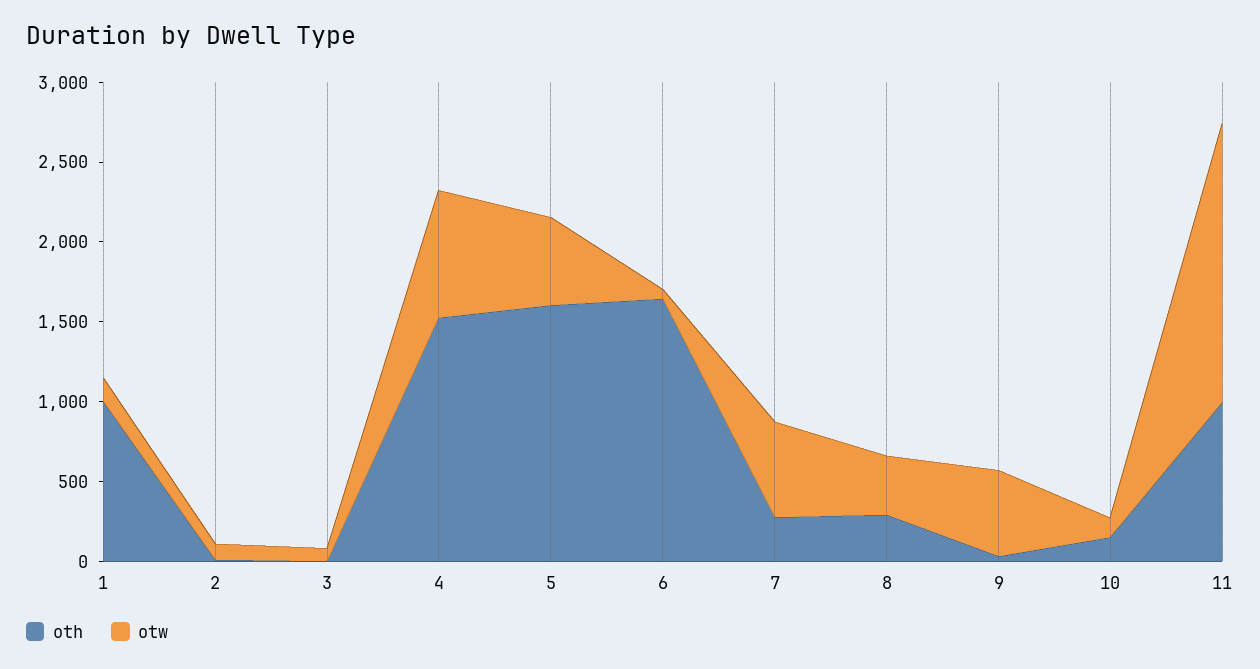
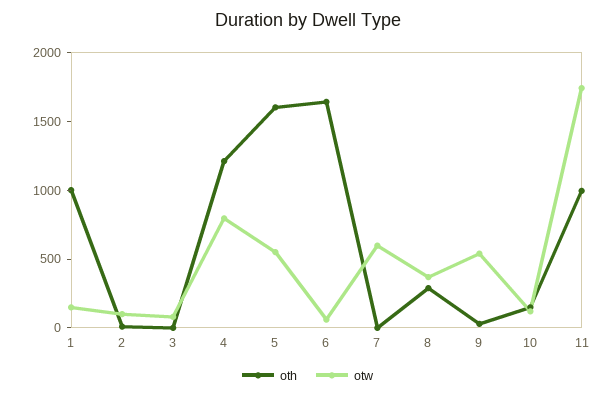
  {
    "oth": {
      "1": 1000,
      "2": 0,
      "3": 0,
-     "4": 1500,
+     "4": 1200,
      "5": 1600,
      "6": 1600,
-     "7": 300,
+     "7": 0,
      "8": 300,
      "9": 0,
      "10": 200,
      "11": 1000
    },
    "otw": {
      "1": 200,
      "2": 100,
      "3": 100,
      "4": 800,
      "5": 600,
      "6": 100,
      "7": 600,
      "8": 400,
      "9": 500,
      "10": 100,
      "11": 1700
    }
  }

